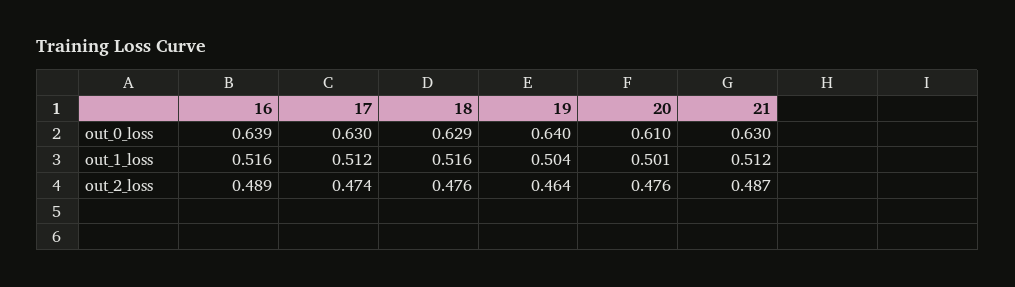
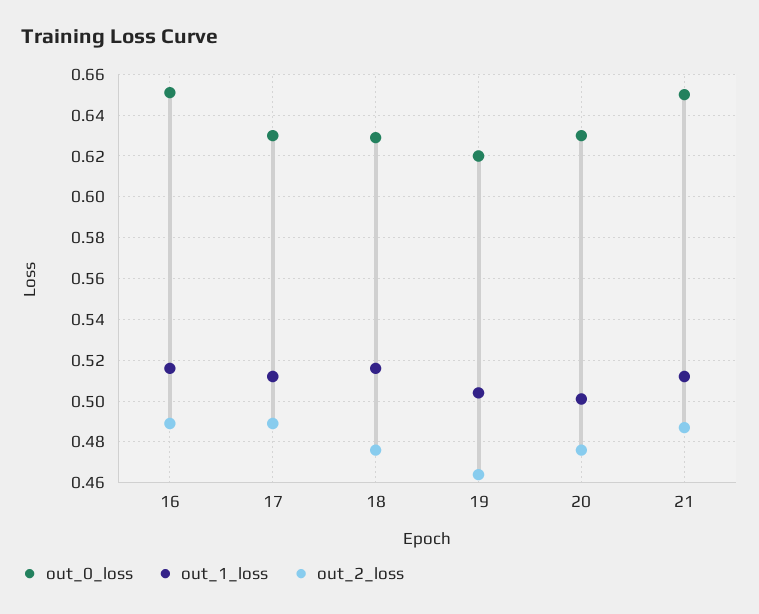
  {
    "out_0_loss": {
-     "16": 0.639,
+     "16": 0.65,
      "17": 0.63,
      "18": 0.629,
-     "19": 0.64,
+     "19": 0.62,
-     "20": 0.61,
+     "20": 0.63,
-     "21": 0.63
+     "21": 0.65
    },
    "out_1_loss": {
      "16": 0.516,
      "17": 0.512,
      "18": 0.516,
      "19": 0.504,
      "20": 0.501,
      "21": 0.512
    },
    "out_2_loss": {
      "16": 0.489,
-     "17": 0.474,
+     "17": 0.49,
      "18": 0.476,
      "19": 0.464,
      "20": 0.476,
      "21": 0.487
    }
  }

